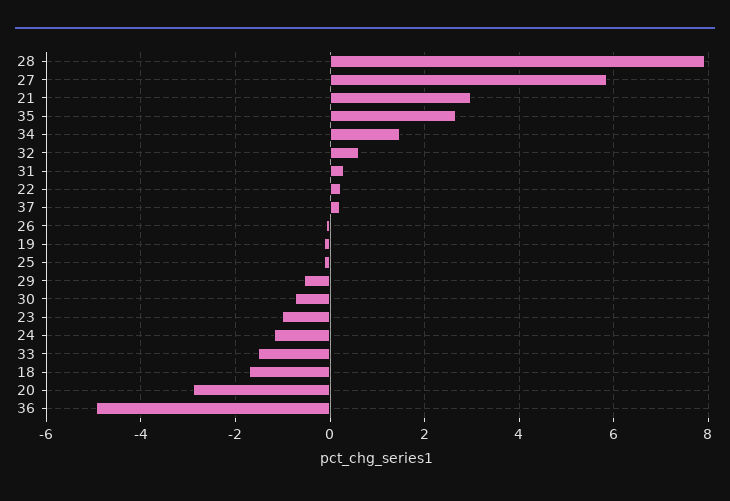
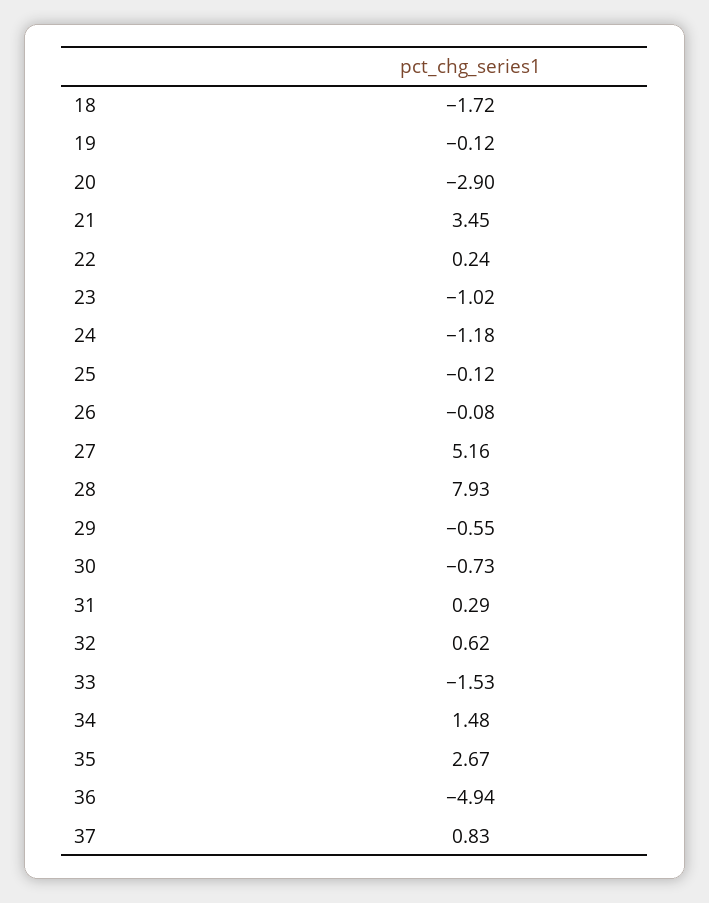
  {
    "28": 7.93,
-   "27": 5.8,
+   "27": 5.16,
-   "21": 3,
+   "21": 3.45,
    "35": 2.67,
    "34": 1.48,
    "32": 0.62,
    "31": 0.29,
    "22": 0.24,
-   "37": 0.2,
+   "37": 0.83,
    "26": -0.08,
    "19": -0.12,
    "25": -0.12,
    "29": -0.55,
    "30": -0.73,
    "23": -1.02,
    "24": -1.18,
    "33": -1.53,
    "18": -1.72,
    "20": -2.9,
    "36": -4.94
  }

